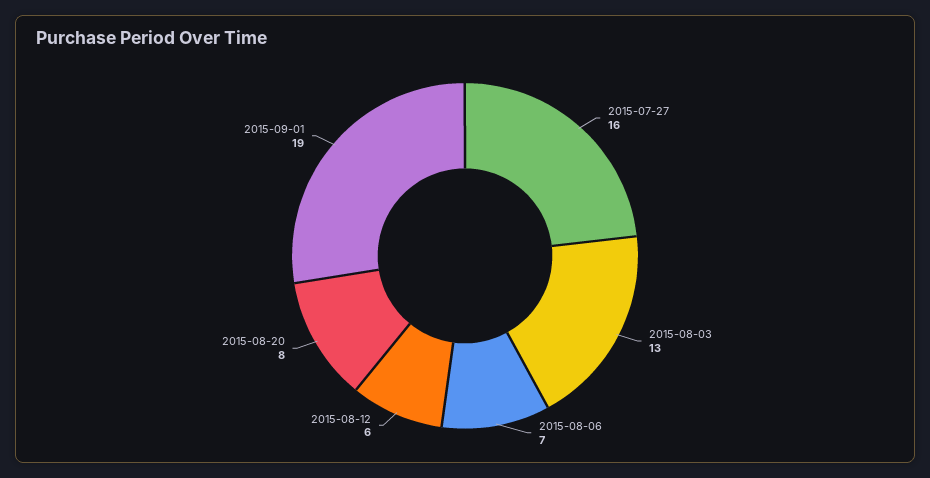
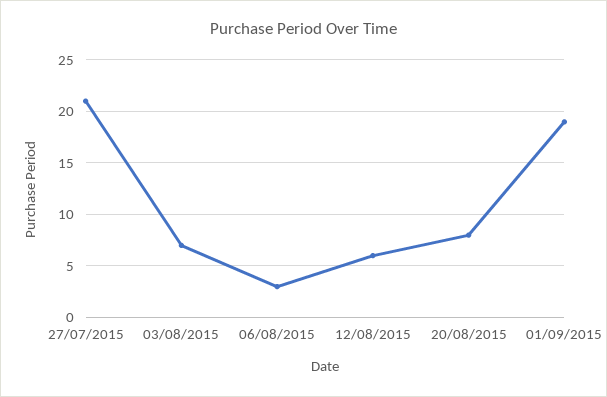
  {
-   "2015-07-27": 16,
+   "2015-07-27": 21,
-   "2015-08-03": 13,
+   "2015-08-03": 7,
-   "2015-08-06": 7,
+   "2015-08-06": 3,
    "2015-08-12": 6,
    "2015-08-20": 8,
    "2015-09-01": 19
  }

